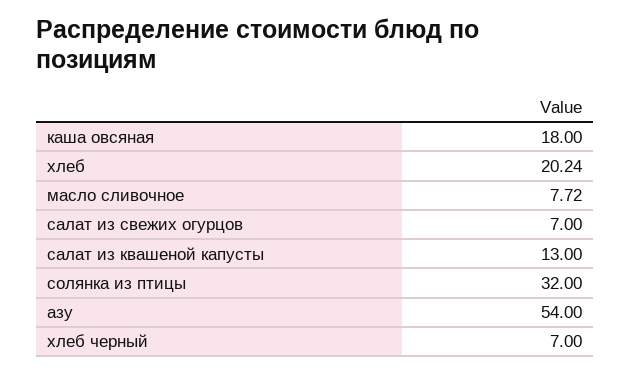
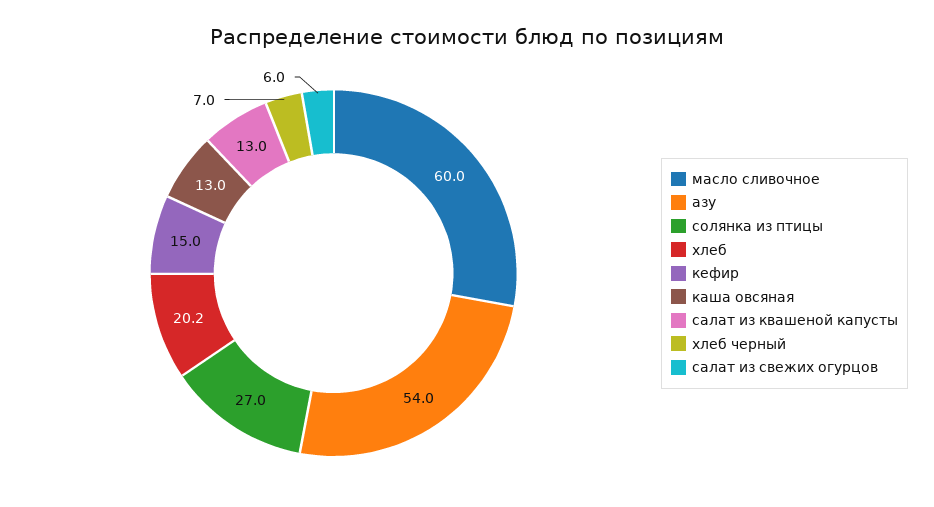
  {
-   "каша овсяная": 18,
+   "каша овсяная": 13,
    "хлеб": 20.24,
-   "масло сливочное": 7.72,
+   "масло сливочное": 60,
-   "салат из свежих огурцов": 7,
+   "салат из свежих огурцов": 6,
    "салат из квашеной капусты": 13,
-   "солянка из птицы": 32,
+   "солянка из птицы": 27,
    "азу": 54,
-   "хлеб черный": 7
+   "хлеб черный": 7,
+   "кефир": 15
  }

